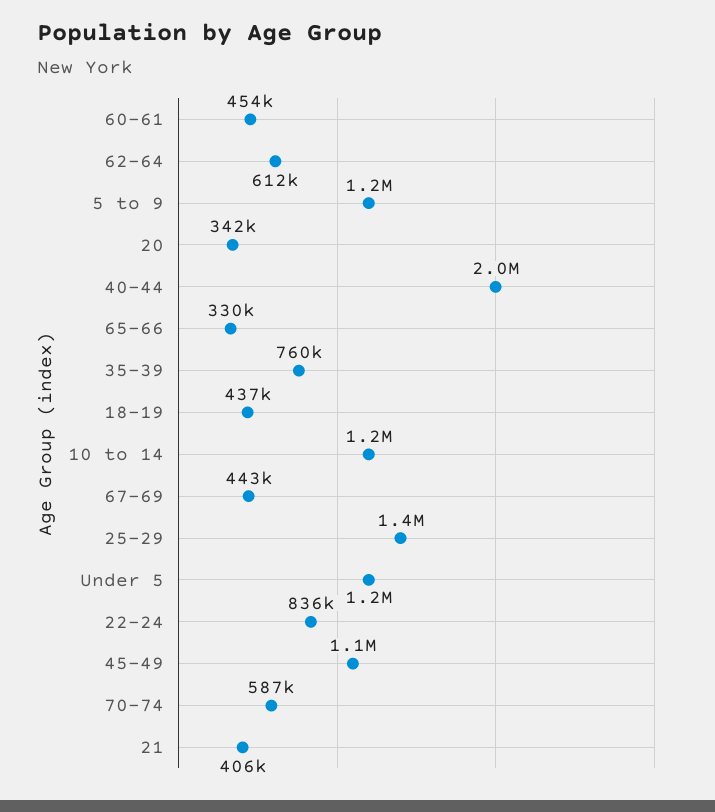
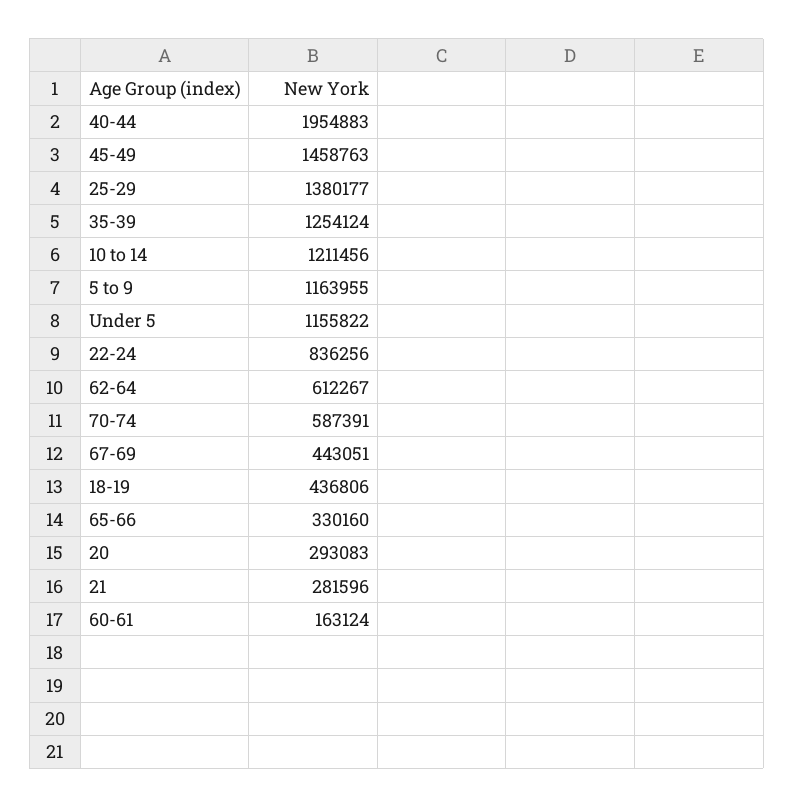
  {
-   "60-61": 454000,
+   "60-61": 163124,
    "62-64": 612267,
    "5 to 9": 1163955,
-   "20": 342000,
+   "20": 293083,
    "40-44": 1954883,
    "65-66": 330160,
-   "35-39": 760000,
+   "35-39": 1254124,
    "18-19": 436806,
    "10 to 14": 1211456,
    "67-69": 443051,
    "25-29": 1380177,
    "Under 5": 1155822,
    "22-24": 836256,
-   "45-49": 1100000,
+   "45-49": 1458763,
    "70-74": 587391,
-   "21": 406000
+   "21": 281596
  }

